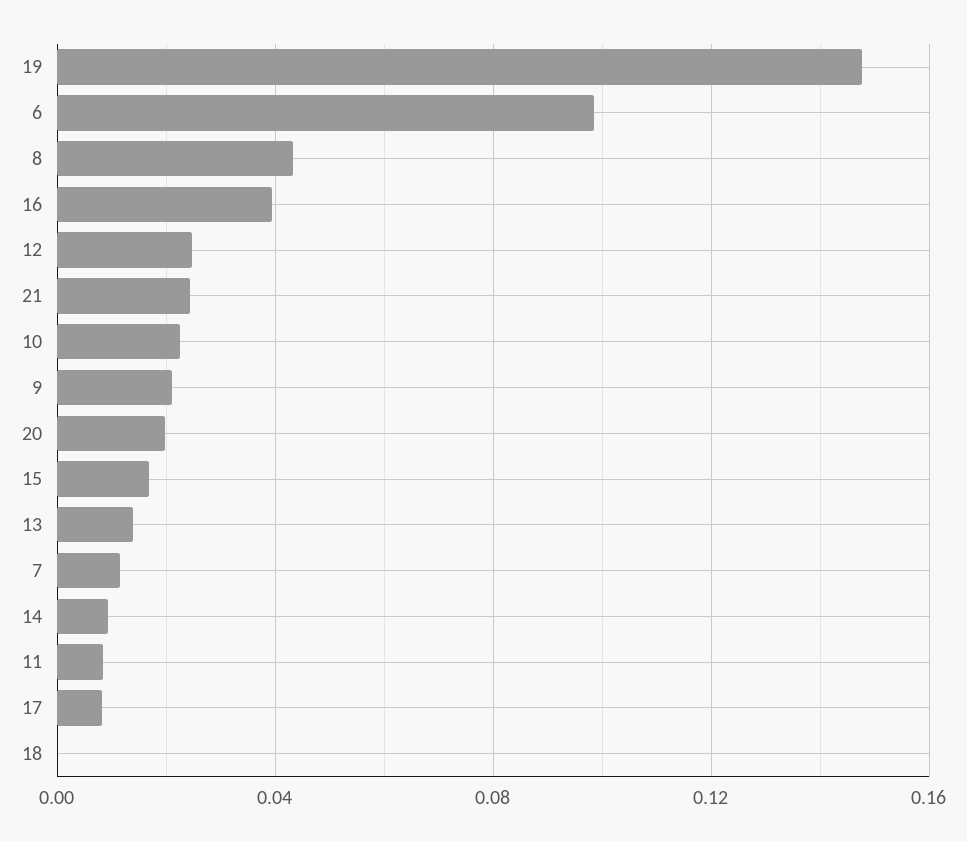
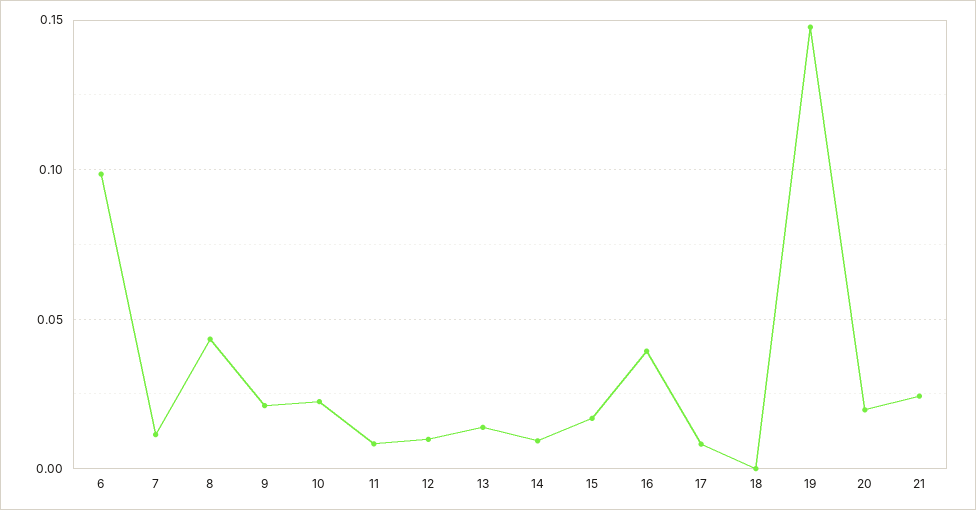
  {
    "19": 0.15,
    "6": 0.1,
    "8": 0.045,
    "16": 0.04,
-   "12": 0.025,
+   "12": 0.01,
    "21": 0.025,
    "10": 0.02,
    "9": 0.02,
    "20": 0.02,
    "15": 0.015,
    "13": 0.015,
    "7": 0.01,
    "14": 0.01,
    "11": 0.01,
    "17": 0.01,
    "18": 0
  }

